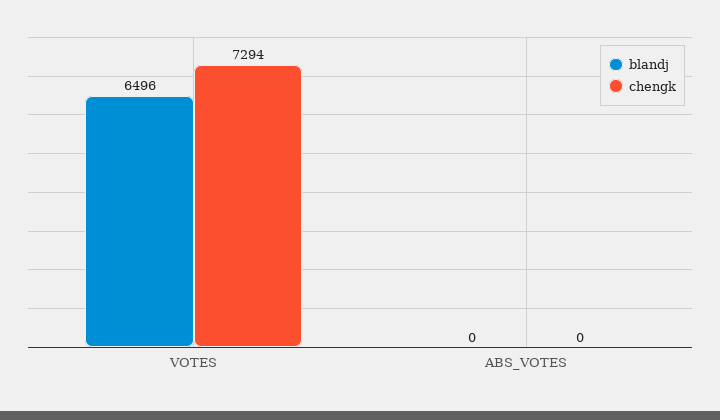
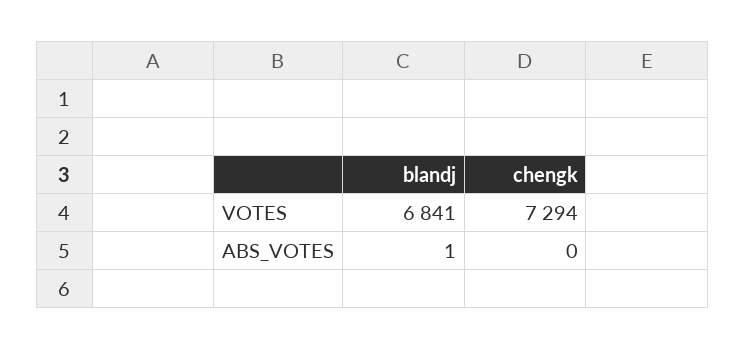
  {
    "blandj": {
-     "VOTES": 6496,
+     "VOTES": 6841,
-     "ABS_VOTES": 0
+     "ABS_VOTES": 1
    },
    "chengk": {
      "VOTES": 7294,
      "ABS_VOTES": 0
    }
  }

